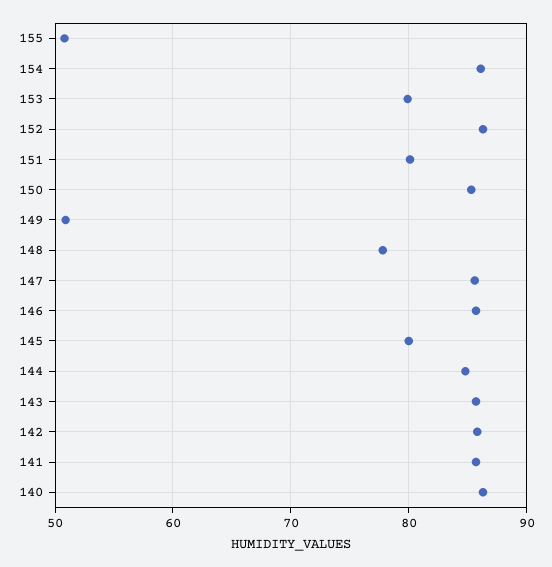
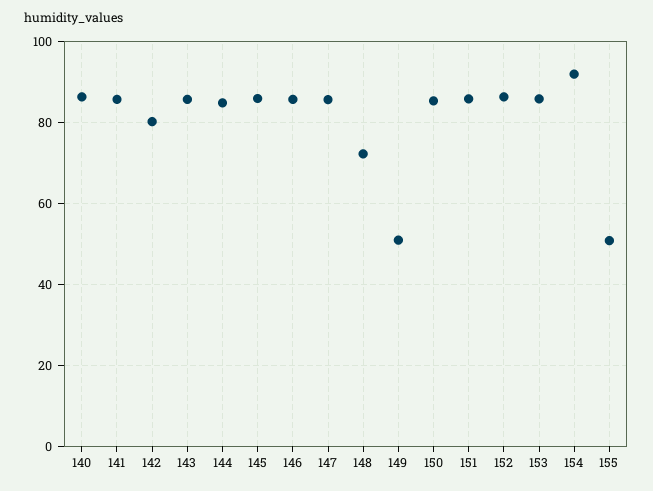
  {
    "155": 51,
-   "154": 86,
+   "154": 92,
-   "153": 80,
+   "153": 86,
    "152": 86,
-   "151": 80,
+   "151": 86,
    "150": 85,
    "149": 51,
-   "148": 78,
+   "148": 72,
    "147": 86,
    "146": 86,
-   "145": 80,
+   "145": 86,
    "144": 85,
    "143": 86,
-   "142": 86,
+   "142": 80,
    "141": 86,
    "140": 86
  }

